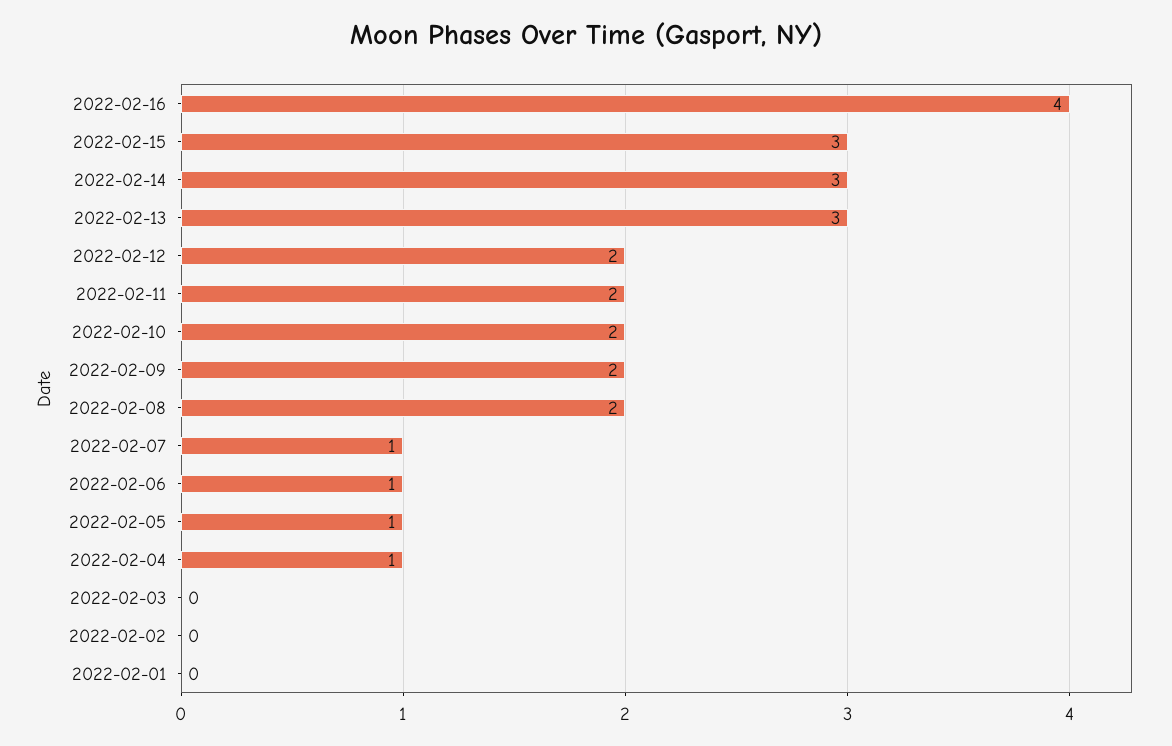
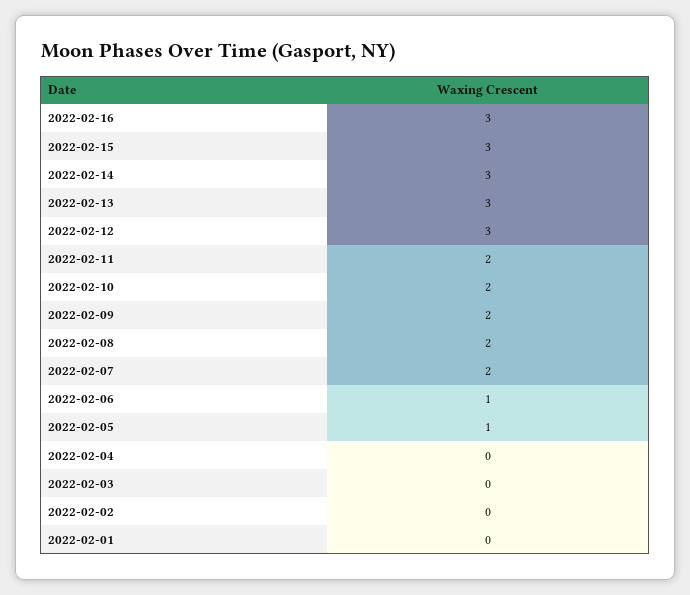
  {
-   "2022-02-16": 4,
+   "2022-02-16": 3,
    "2022-02-15": 3,
    "2022-02-14": 3,
    "2022-02-13": 3,
-   "2022-02-12": 2,
+   "2022-02-12": 3,
    "2022-02-11": 2,
    "2022-02-10": 2,
    "2022-02-09": 2,
    "2022-02-08": 2,
-   "2022-02-07": 1,
+   "2022-02-07": 2,
    "2022-02-06": 1,
    "2022-02-05": 1,
-   "2022-02-04": 1,
+   "2022-02-04": 0,
    "2022-02-03": 0,
    "2022-02-02": 0,
    "2022-02-01": 0
  }

